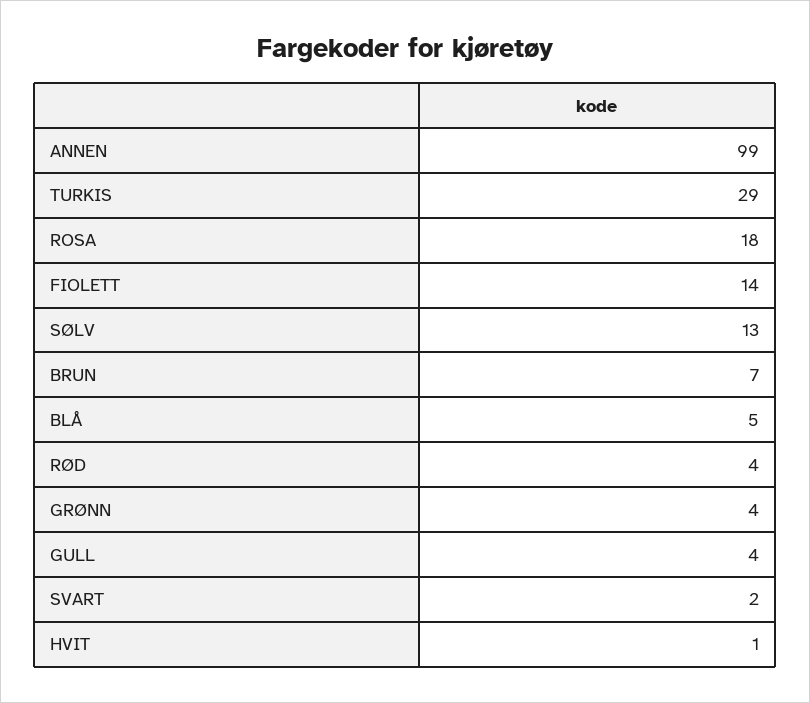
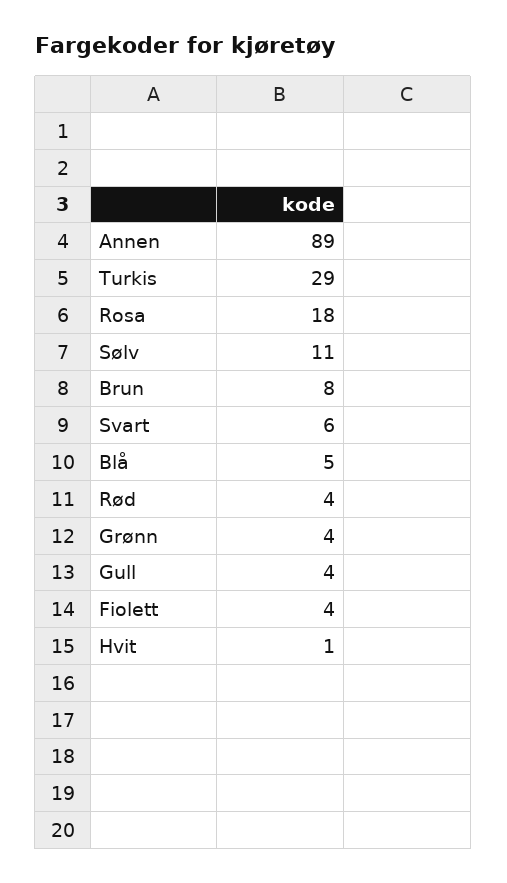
  {
-   "ANNEN": 99,
+   "ANNEN": 89,
    "TURKIS": 29,
    "ROSA": 18,
-   "FIOLETT": 14,
+   "FIOLETT": 4,
-   "SØLV": 13,
+   "SØLV": 11,
-   "BRUN": 7,
+   "BRUN": 8,
    "BLÅ": 5,
    "RØD": 4,
    "GRØNN": 4,
    "GULL": 4,
-   "SVART": 2,
+   "SVART": 6,
    "HVIT": 1
  }

